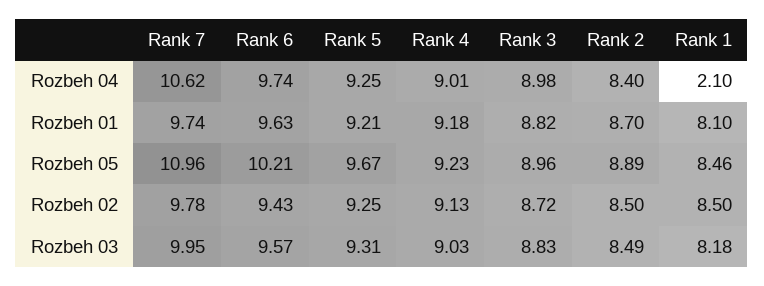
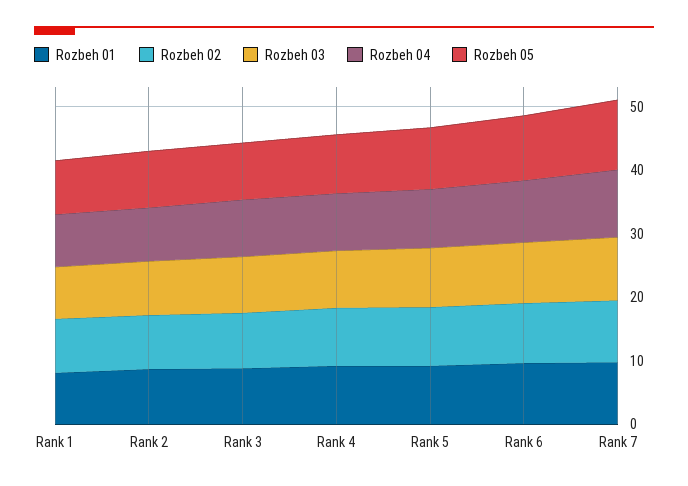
  {
    "Rozbeh 04": {
      "Rank 7": 10.62,
      "Rank 6": 9.74,
      "Rank 5": 9.25,
      "Rank 4": 9.01,
      "Rank 3": 8.98,
      "Rank 2": 8.4,
-     "Rank 1": 2.1
+     "Rank 1": 8
    },
    "Rozbeh 01": {
      "Rank 7": 9.74,
      "Rank 6": 9.63,
      "Rank 5": 9.21,
      "Rank 4": 9.18,
      "Rank 3": 8.82,
      "Rank 2": 8.7,
      "Rank 1": 8.1
    },
    "Rozbeh 05": {
      "Rank 7": 10.96,
      "Rank 6": 10.21,
      "Rank 5": 9.67,
      "Rank 4": 9.23,
      "Rank 3": 8.96,
      "Rank 2": 8.89,
      "Rank 1": 8.46
    },
    "Rozbeh 02": {
      "Rank 7": 9.78,
      "Rank 6": 9.43,
      "Rank 5": 9.25,
      "Rank 4": 9.13,
      "Rank 3": 8.72,
      "Rank 2": 8.5,
      "Rank 1": 8.5
    },
    "Rozbeh 03": {
      "Rank 7": 9.95,
      "Rank 6": 9.57,
      "Rank 5": 9.31,
      "Rank 4": 9.03,
      "Rank 3": 8.83,
      "Rank 2": 8.49,
      "Rank 1": 8.18
    }
  }

